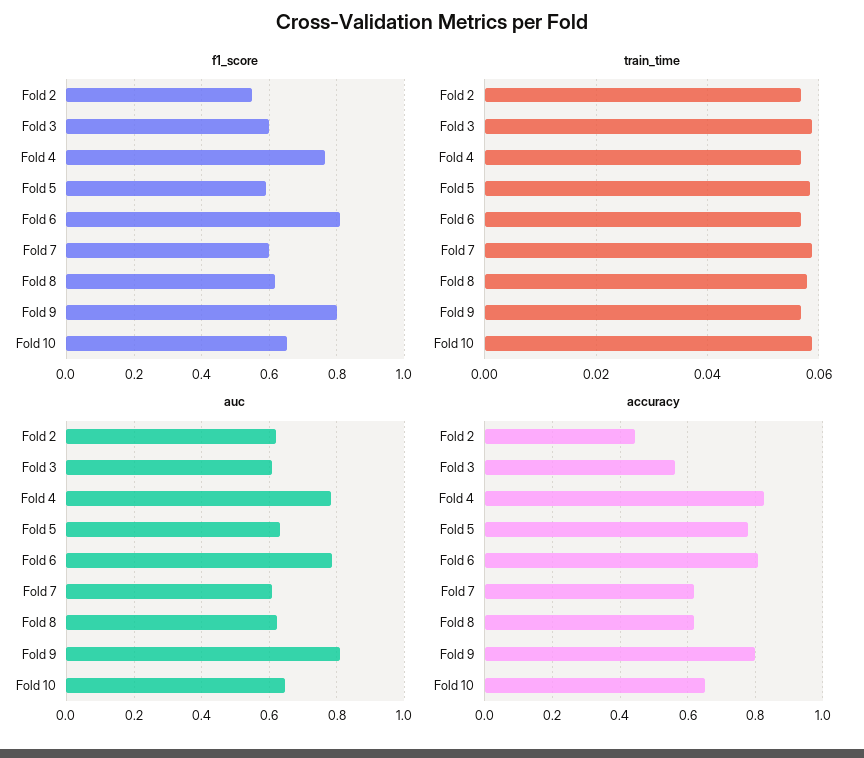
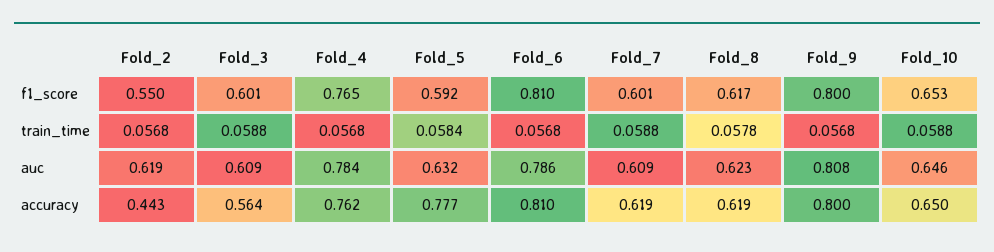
  {
    "f1_score": {
      "Fold 2": 0.55,
      "Fold 3": 0.601,
      "Fold 4": 0.765,
      "Fold 5": 0.592,
      "Fold 6": 0.81,
      "Fold 7": 0.601,
      "Fold 8": 0.617,
      "Fold 9": 0.8,
      "Fold 10": 0.653
    },
    "train_time": {
      "Fold 2": 0.0568,
      "Fold 3": 0.0588,
      "Fold 4": 0.0568,
      "Fold 5": 0.0584,
      "Fold 6": 0.0568,
      "Fold 7": 0.0588,
      "Fold 8": 0.0578,
      "Fold 9": 0.0568,
      "Fold 10": 0.0588
    },
    "auc": {
      "Fold 2": 0.619,
      "Fold 3": 0.609,
      "Fold 4": 0.784,
      "Fold 5": 0.632,
      "Fold 6": 0.786,
      "Fold 7": 0.609,
      "Fold 8": 0.623,
      "Fold 9": 0.808,
      "Fold 10": 0.646
    },
    "accuracy": {
      "Fold 2": 0.443,
      "Fold 3": 0.564,
-     "Fold 4": 0.82,
+     "Fold 4": 0.762,
      "Fold 5": 0.777,
      "Fold 6": 0.81,
      "Fold 7": 0.619,
      "Fold 8": 0.619,
      "Fold 9": 0.8,
      "Fold 10": 0.65
    }
  }

